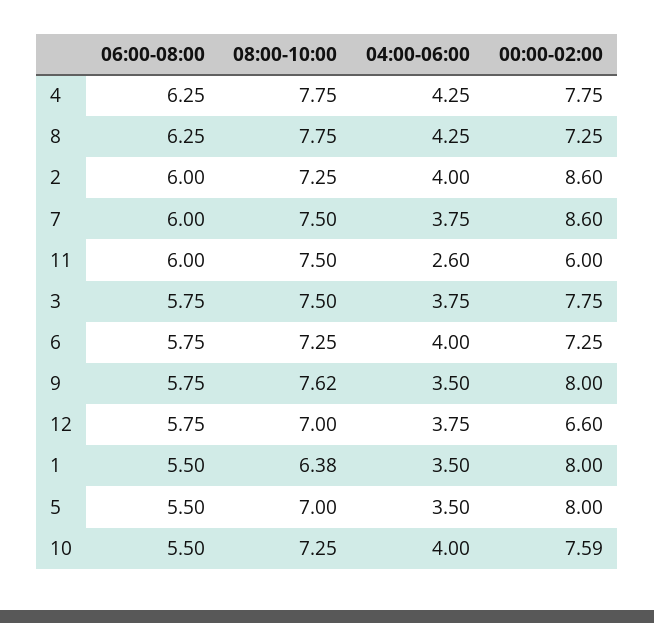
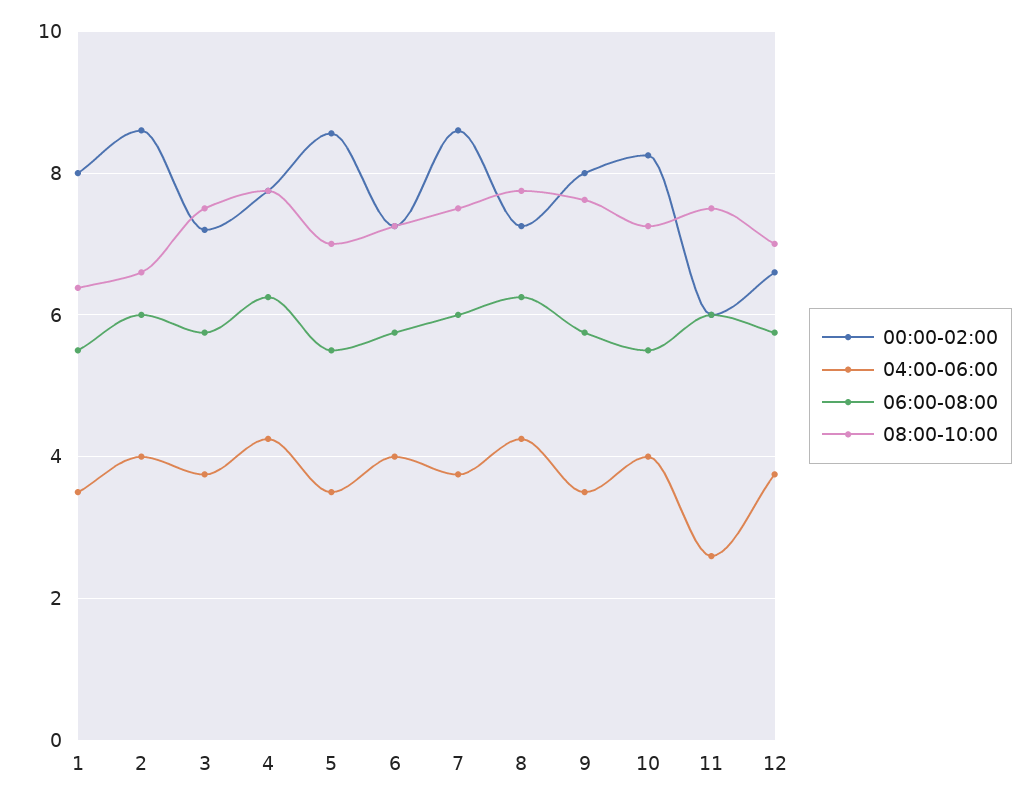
  {
    "06:00-08:00": {
      "4": 6.25,
      "8": 6.25,
      "2": 6,
      "7": 6,
      "11": 6,
      "3": 5.75,
      "6": 5.75,
      "9": 5.75,
      "12": 5.75,
      "1": 5.5,
      "5": 5.5,
      "10": 5.5
    },
    "08:00-10:00": {
      "4": 7.75,
      "8": 7.75,
-     "2": 7.25,
+     "2": 6.6,
      "7": 7.5,
      "11": 7.5,
      "3": 7.5,
      "6": 7.25,
      "9": 7.62,
      "12": 7,
      "1": 6.38,
      "5": 7,
      "10": 7.25
    },
    "04:00-06:00": {
      "4": 4.25,
      "8": 4.25,
      "2": 4,
      "7": 3.75,
      "11": 2.6,
      "3": 3.75,
      "6": 4,
      "9": 3.5,
      "12": 3.75,
      "1": 3.5,
      "5": 3.5,
      "10": 4
    },
    "00:00-02:00": {
      "4": 7.75,
      "8": 7.25,
      "2": 8.6,
      "7": 8.6,
      "11": 6,
-     "3": 7.75,
+     "3": 7.2,
      "6": 7.25,
      "9": 8,
      "12": 6.6,
      "1": 8,
-     "5": 8,
+     "5": 8.6,
-     "10": 7.59
+     "10": 8.2
    }
  }

